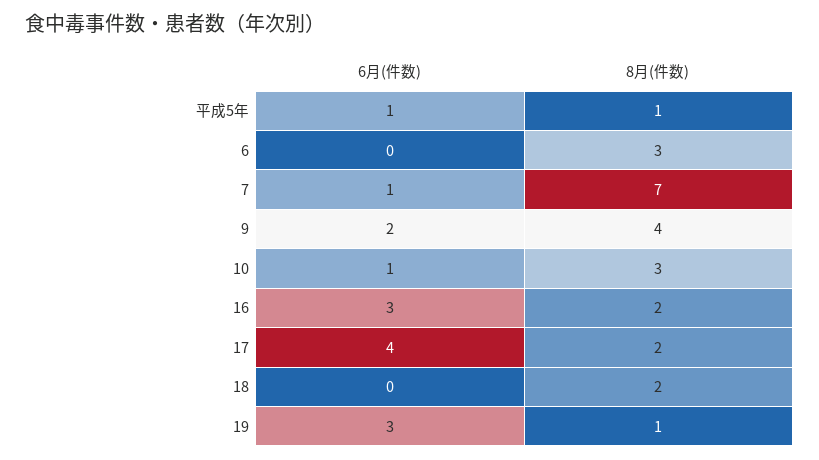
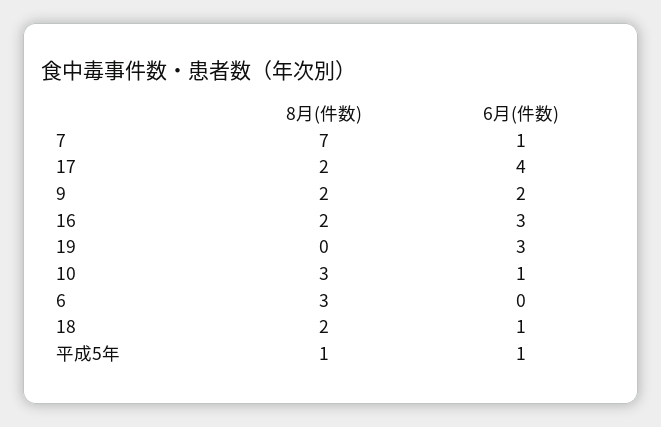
  {
    "6月(件数)": {
      "平成5年": 1,
      "6": 0,
      "7": 1,
      "9": 2,
      "10": 1,
      "16": 3,
      "17": 4,
-     "18": 0,
+     "18": 1,
      "19": 3
    },
    "8月(件数)": {
      "平成5年": 1,
      "6": 3,
      "7": 7,
-     "9": 4,
+     "9": 2,
      "10": 3,
      "16": 2,
      "17": 2,
      "18": 2,
-     "19": 1
+     "19": 0
    }
  }

